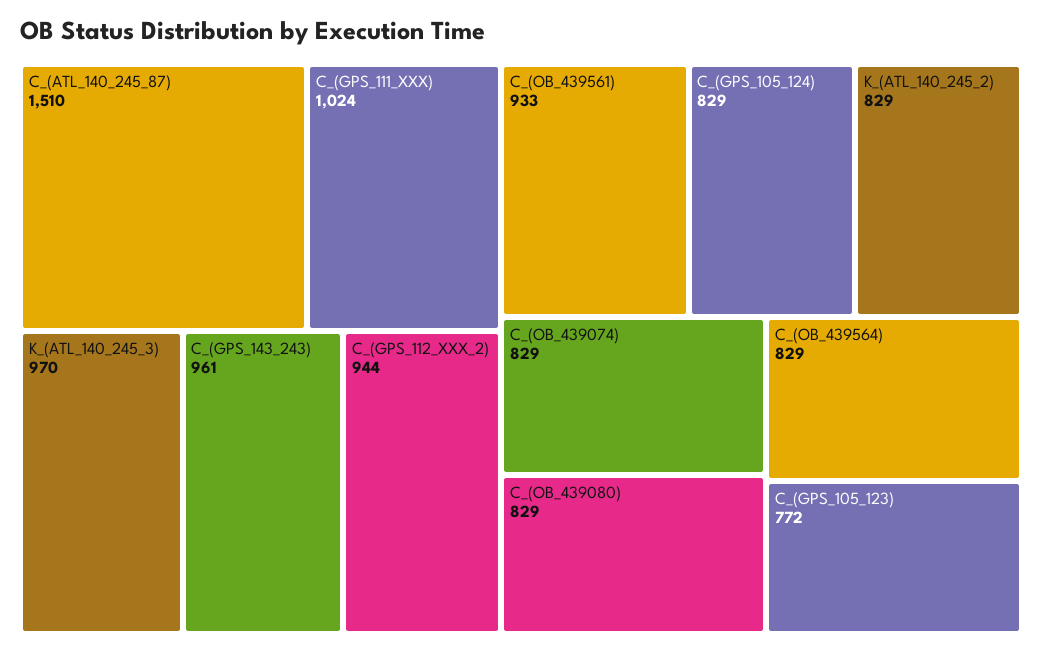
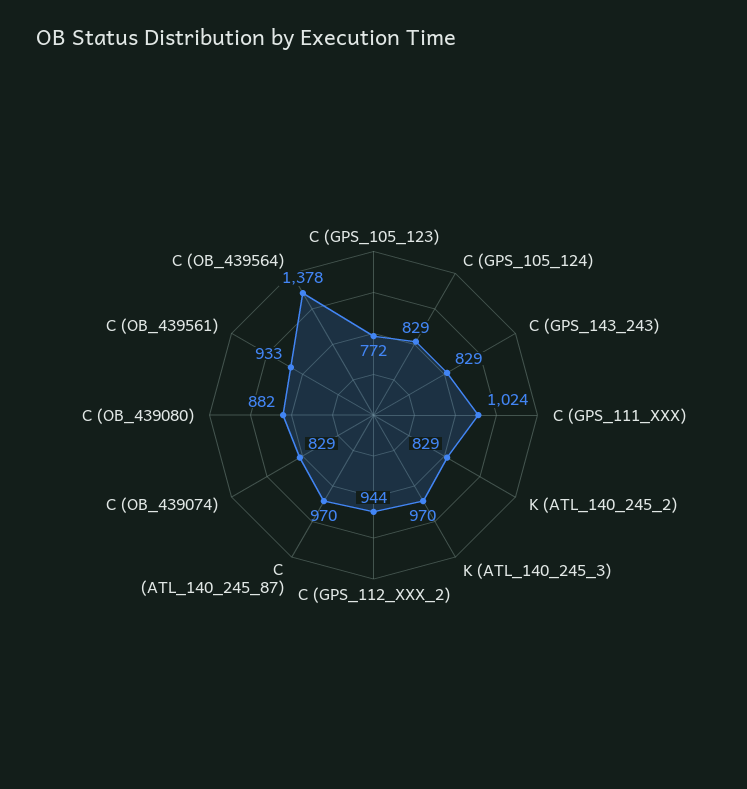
  {
-   "C_(ATL_140_245_87)": 1510,
+   "C_(ATL_140_245_87)": 970,
    "C_(GPS_111_XXX)": 1024,
    "K_(ATL_140_245_3)": 970,
-   "C_(GPS_143_243)": 961,
+   "C_(GPS_143_243)": 829,
    "C_(GPS_112_XXX_2)": 944,
    "C_(OB_439561)": 933,
    "C_(GPS_105_124)": 829,
    "K_(ATL_140_245_2)": 829,
    "C_(OB_439074)": 829,
-   "C_(OB_439080)": 829,
+   "C_(OB_439080)": 882,
-   "C_(OB_439564)": 829,
+   "C_(OB_439564)": 1378,
    "C_(GPS_105_123)": 772
  }

